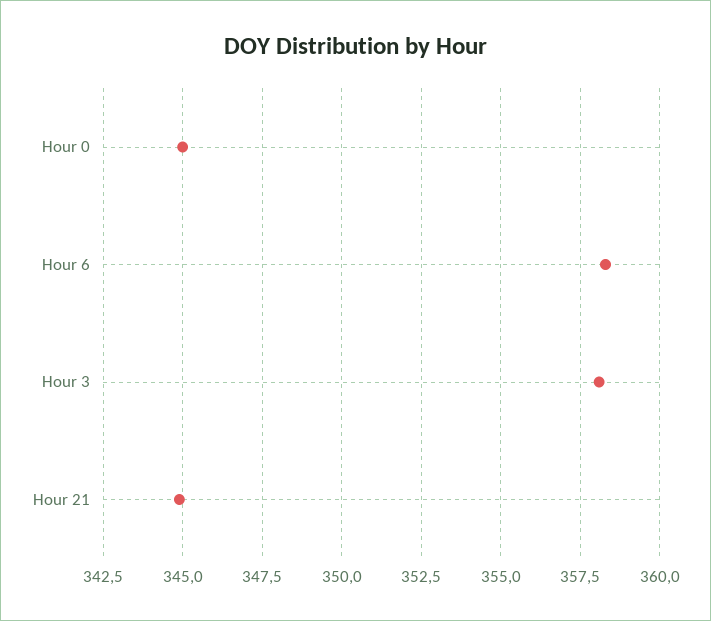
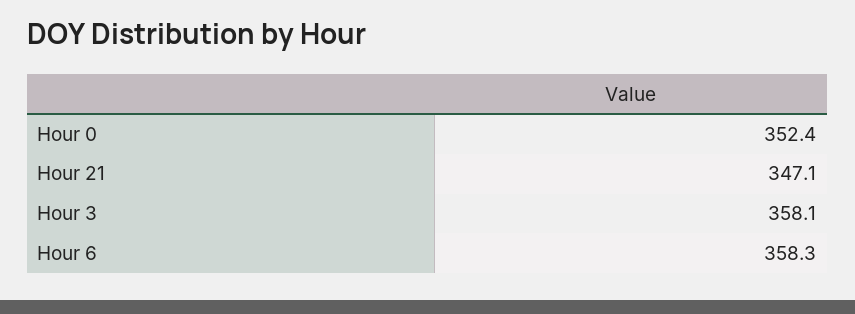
  {
-   "Hour 0": 345,
+   "Hour 0": 352.4,
    "Hour 6": 358.3,
    "Hour 3": 358.1,
-   "Hour 21": 345
+   "Hour 21": 347.1
  }

